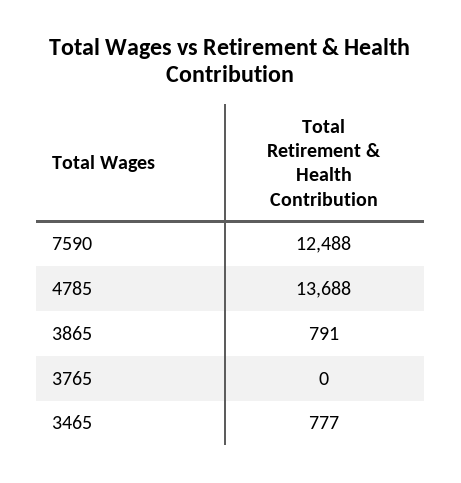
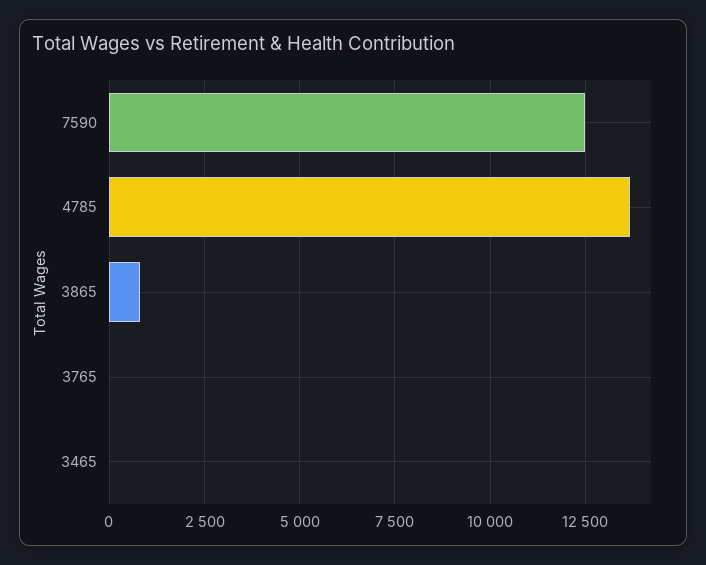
  {
    "7590": 12488,
    "4785": 13688,
    "3865": 791,
    "3765": 0,
-   "3465": 777
+   "3465": 0
  }

